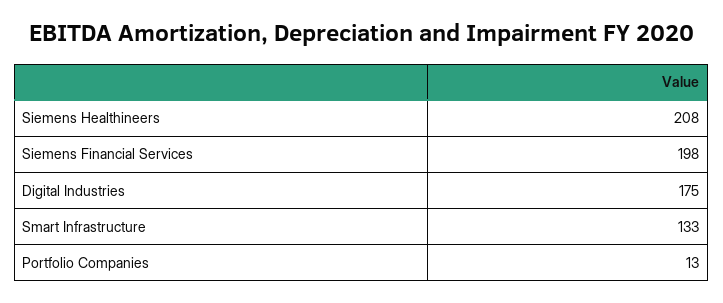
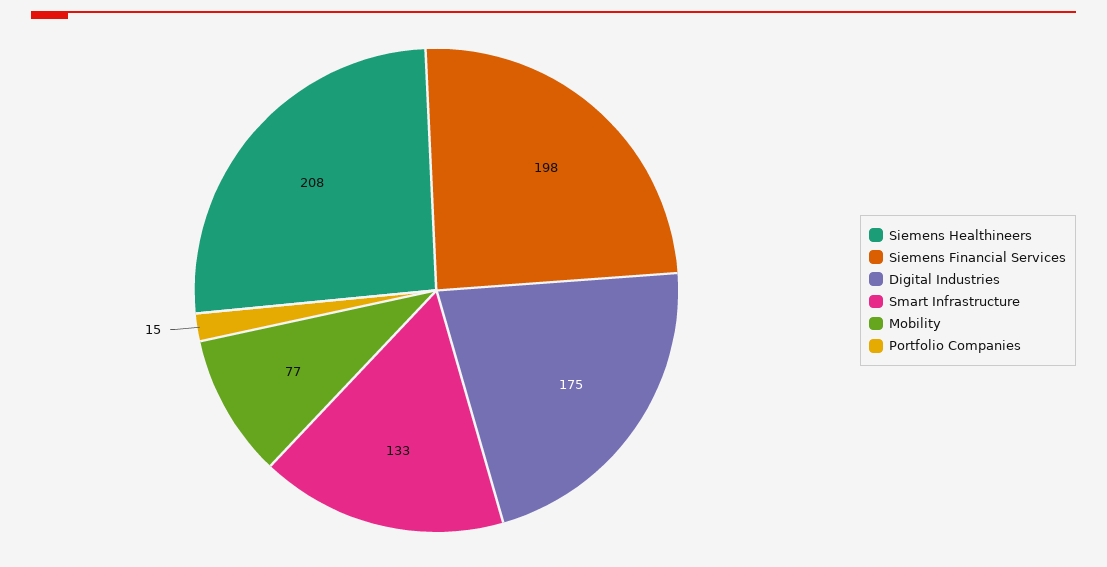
  {
    "Siemens Healthineers": 208,
    "Siemens Financial Services": 198,
    "Digital Industries": 175,
    "Smart Infrastructure": 133,
-   "Portfolio Companies": 13
+   "Portfolio Companies": 15,
+   "Mobility": 77
  }

